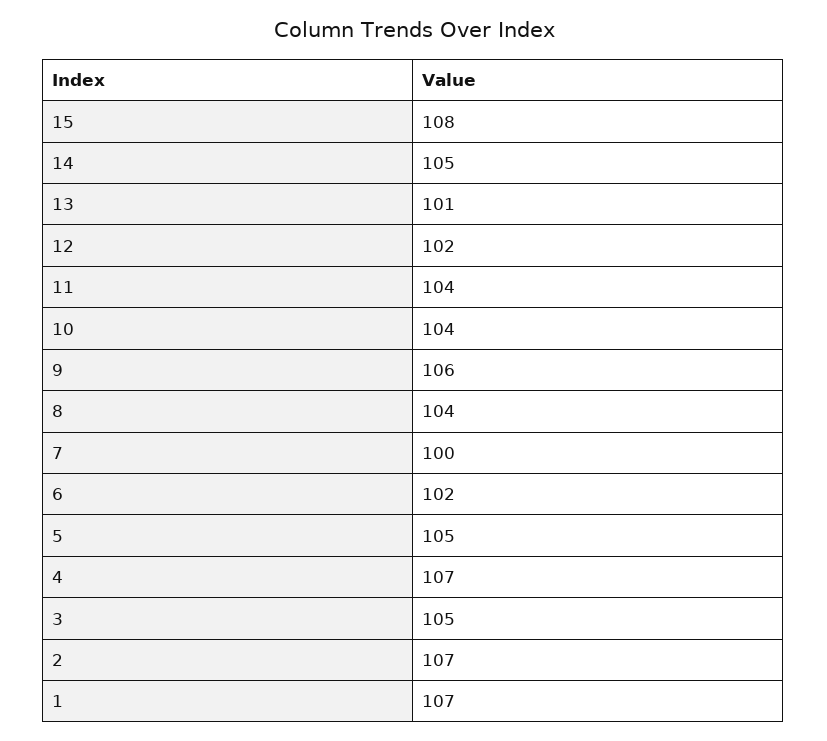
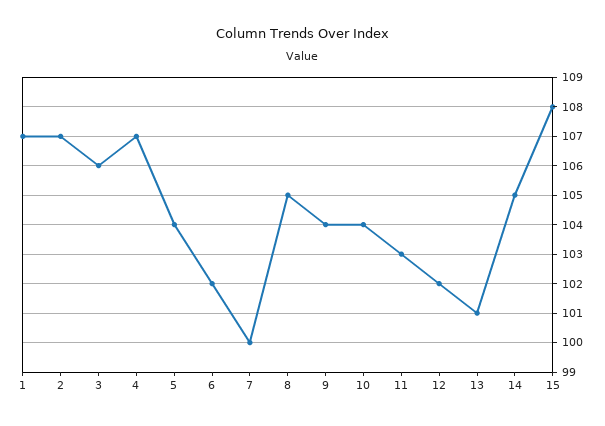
  {
    "15": 108,
    "14": 105,
    "13": 101,
    "12": 102,
-   "11": 104,
+   "11": 103,
    "10": 104,
-   "9": 106,
+   "9": 104,
-   "8": 104,
+   "8": 105,
    "7": 100,
    "6": 102,
-   "5": 105,
+   "5": 104,
    "4": 107,
-   "3": 105,
+   "3": 106,
    "2": 107,
    "1": 107
  }

